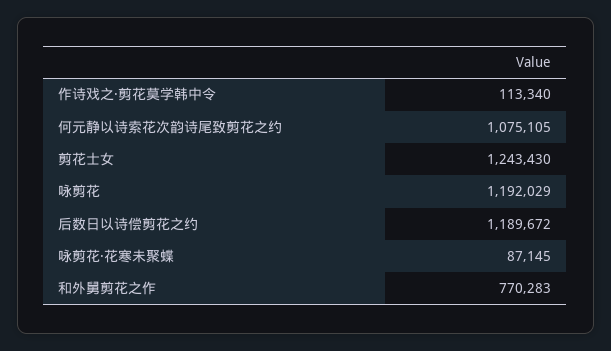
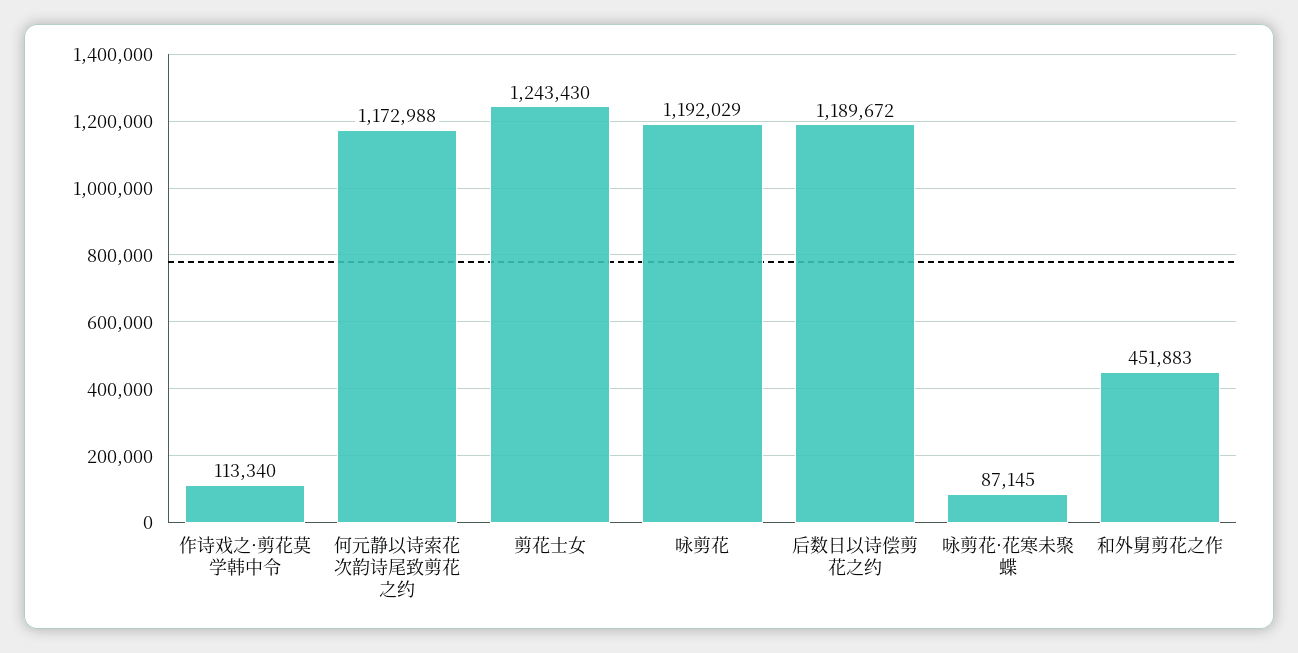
  {
    "作诗戏之·剪花莫学韩中令": 113340,
-   "何元静以诗索花次韵诗尾致剪花之约": 1075105,
+   "何元静以诗索花次韵诗尾致剪花之约": 1172988,
    "剪花士女": 1243430,
    "咏剪花": 1192029,
    "后数日以诗偿剪花之约": 1189672,
    "咏剪花·花寒未聚蝶": 87145,
-   "和外舅剪花之作": 770283
+   "和外舅剪花之作": 451883
  }

